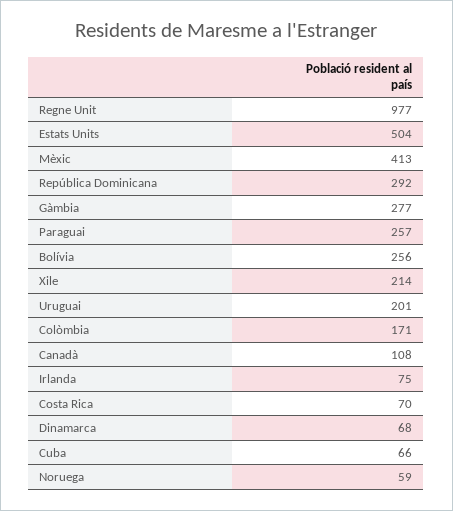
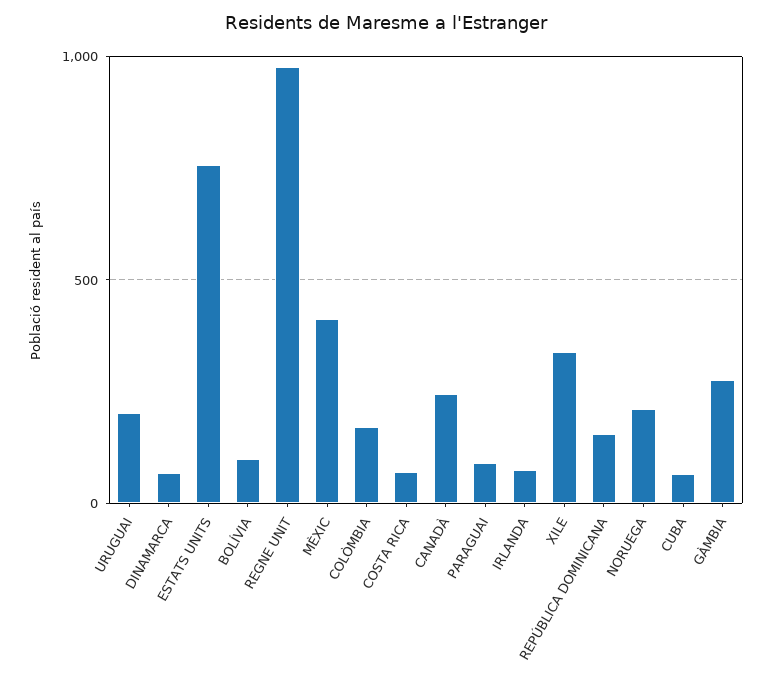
  {
    "Regne Unit": 977,
-   "Estats Units": 504,
+   "Estats Units": 750,
    "Mèxic": 413,
-   "República Dominicana": 292,
+   "República Dominicana": 150,
    "Gàmbia": 277,
-   "Paraguai": 257,
+   "Paraguai": 100,
-   "Bolívia": 256,
+   "Bolívia": 100,
-   "Xile": 214,
+   "Xile": 350,
    "Uruguai": 201,
    "Colòmbia": 171,
-   "Canadà": 108,
+   "Canadà": 250,
    "Irlanda": 75,
    "Costa Rica": 70,
    "Dinamarca": 68,
    "Cuba": 66,
-   "Noruega": 59
+   "Noruega": 200
  }

